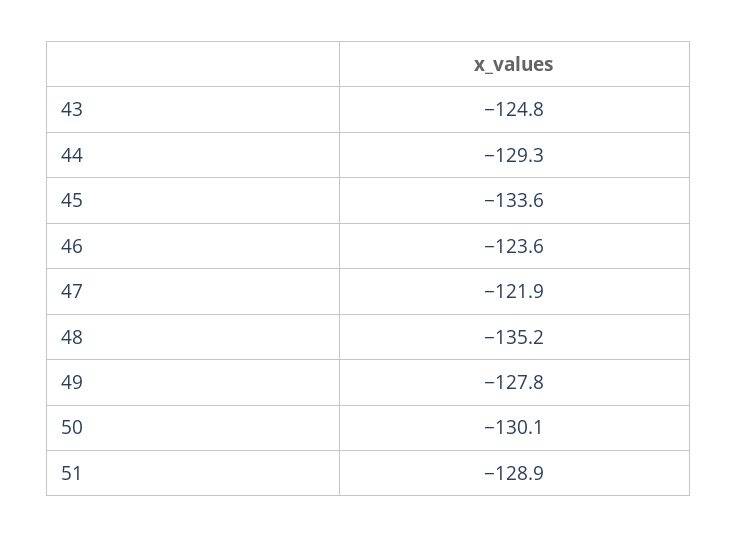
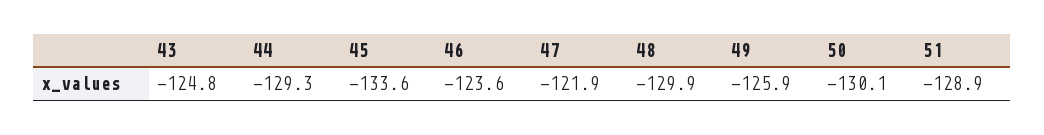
  {
    "43": -124.8,
    "44": -129.3,
    "45": -133.6,
    "46": -123.6,
    "47": -121.9,
-   "48": -135.2,
+   "48": -129.9,
-   "49": -127.8,
+   "49": -125.9,
    "50": -130.1,
    "51": -128.9
  }

